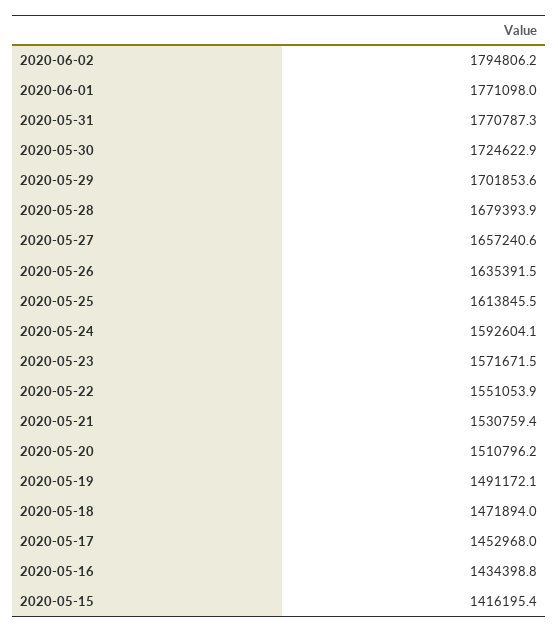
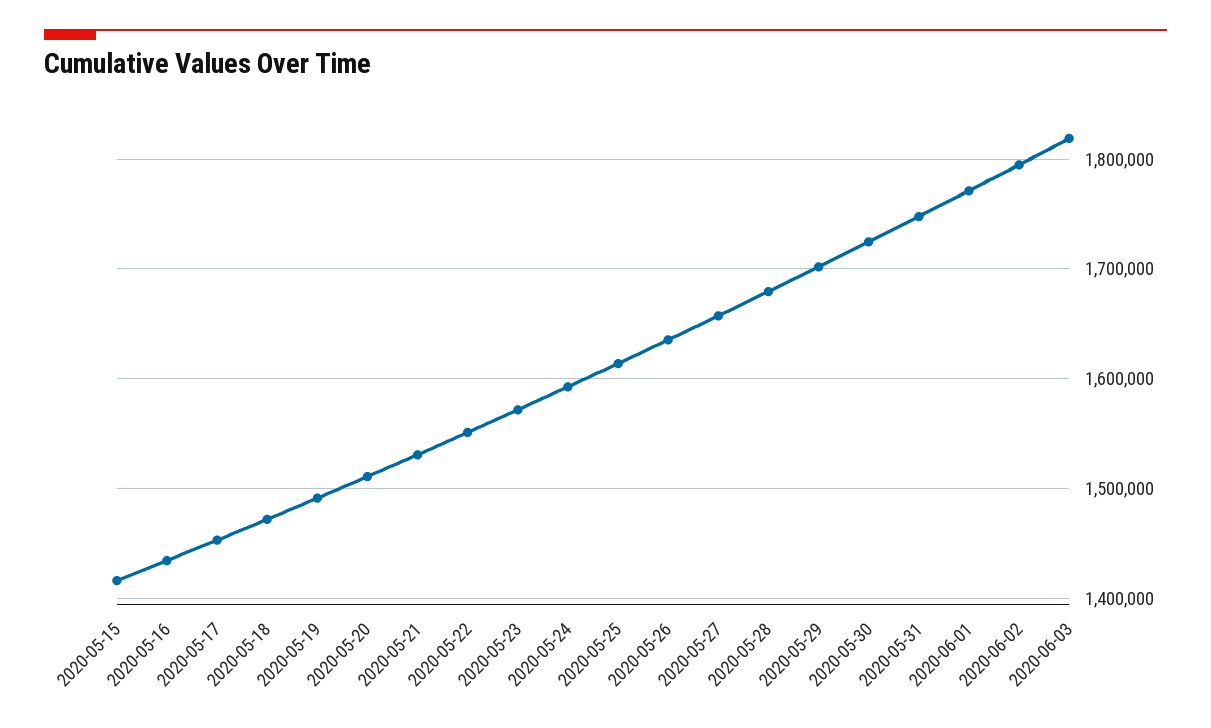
  {
    "2020-06-02": 1794806.2,
    "2020-06-01": 1771098,
-   "2020-05-31": 1770787.3,
+   "2020-05-31": 1750000,
    "2020-05-30": 1724622.9,
    "2020-05-29": 1701853.6,
    "2020-05-28": 1679393.9,
    "2020-05-27": 1657240.6,
    "2020-05-26": 1635391.5,
    "2020-05-25": 1613845.5,
    "2020-05-24": 1592604.1,
    "2020-05-23": 1571671.5,
    "2020-05-22": 1551053.9,
    "2020-05-21": 1530759.4,
    "2020-05-20": 1510796.2,
    "2020-05-19": 1491172.1,
    "2020-05-18": 1471894,
    "2020-05-17": 1452968,
    "2020-05-16": 1434398.8,
-   "2020-05-15": 1416195.4
+   "2020-05-15": 1416195.4,
+   "2020-06-03": 1820000
  }

